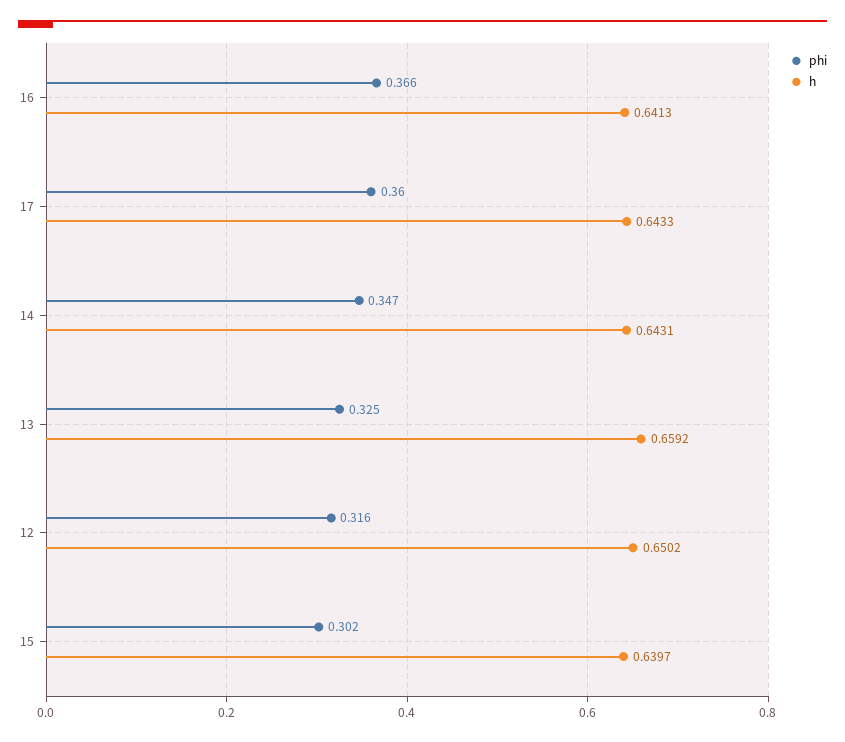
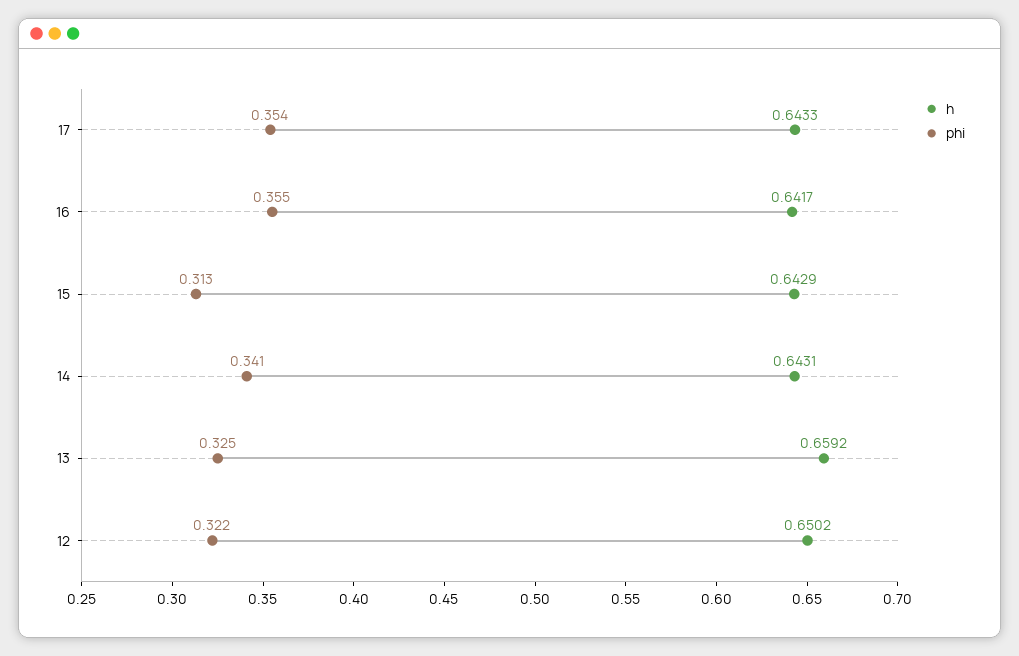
  {
    "phi": {
-     "16": 0.366,
+     "16": 0.355,
-     "17": 0.36,
+     "17": 0.354,
-     "14": 0.347,
+     "14": 0.341,
      "13": 0.325,
-     "12": 0.316,
+     "12": 0.322,
-     "15": 0.302
+     "15": 0.313
    },
    "h": {
-     "16": 0.6413,
+     "16": 0.6417,
      "17": 0.6433,
      "14": 0.6431,
      "13": 0.6592,
      "12": 0.6502,
-     "15": 0.6397
+     "15": 0.6429
    }
  }

